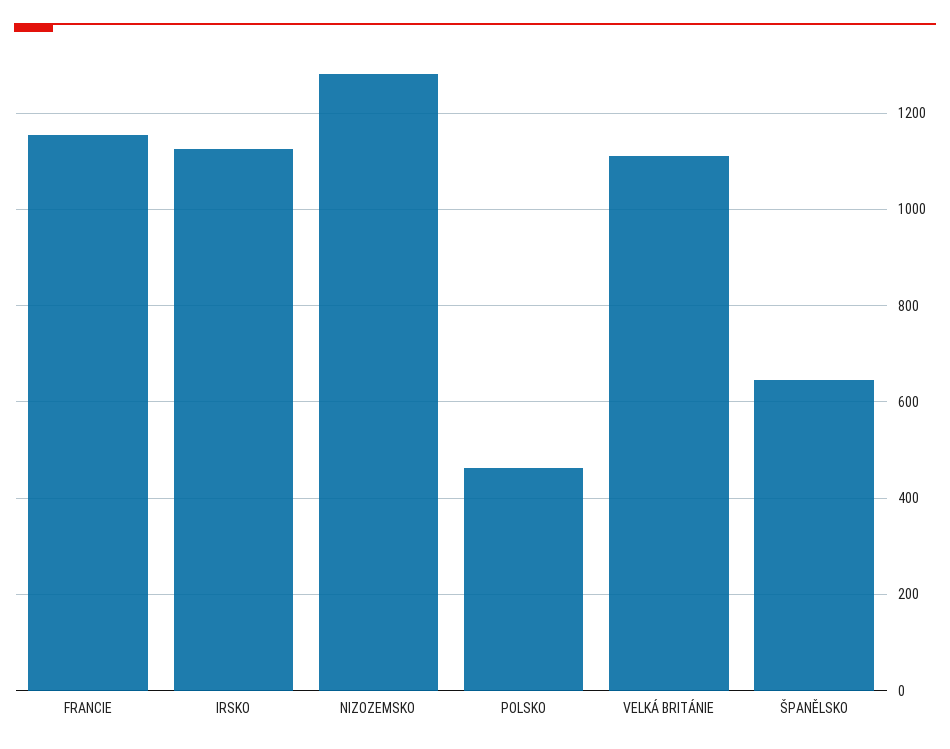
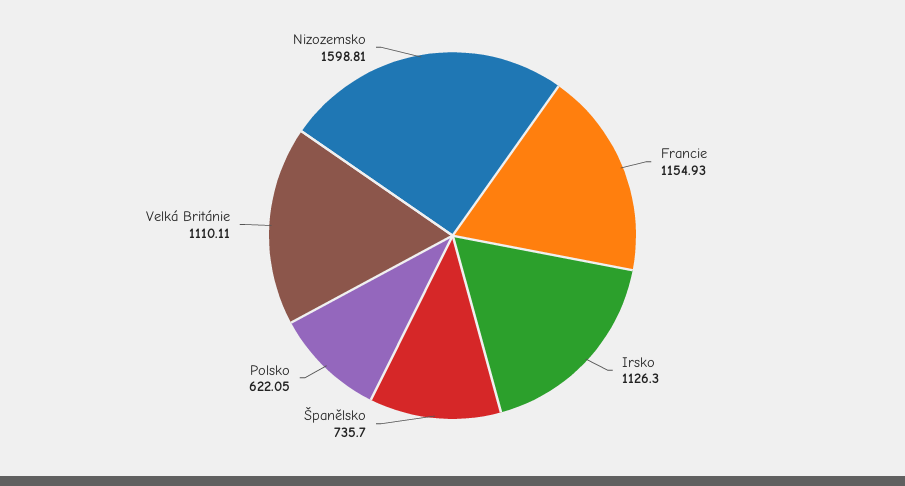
  {
    "FRANCIE": 1154.93,
    "IRSKO": 1126.3,
-   "NIZOZEMSKO": 1280,
+   "NIZOZEMSKO": 1598.81,
-   "POLSKO": 460,
+   "POLSKO": 622.05,
    "VELKÁ BRITÁNIE": 1110.11,
-   "ŠPANĚLSKO": 640
+   "ŠPANĚLSKO": 735.7
  }

